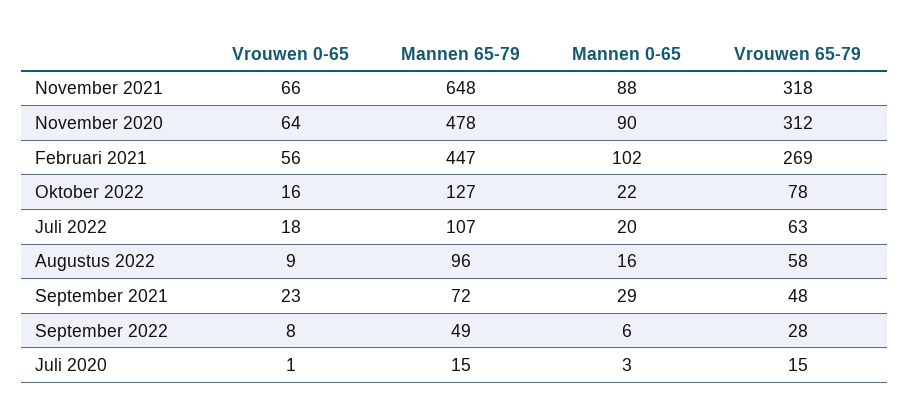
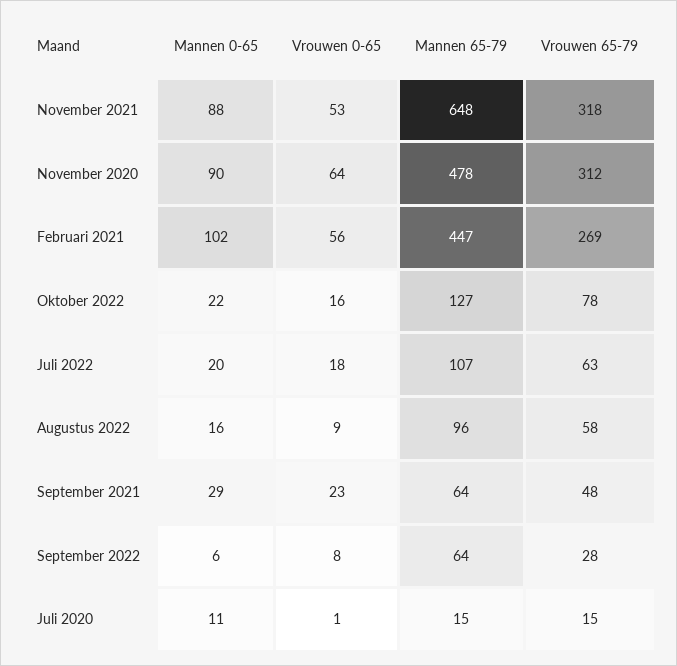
  {
    "Vrouwen 0-65": {
-     "November 2021": 66,
+     "November 2021": 53,
      "November 2020": 64,
      "Februari 2021": 56,
      "Oktober 2022": 16,
      "Juli 2022": 18,
      "Augustus 2022": 9,
      "September 2021": 23,
      "September 2022": 8,
      "Juli 2020": 1
    },
    "Mannen 65-79": {
      "November 2021": 648,
      "November 2020": 478,
      "Februari 2021": 447,
      "Oktober 2022": 127,
      "Juli 2022": 107,
      "Augustus 2022": 96,
-     "September 2021": 72,
+     "September 2021": 64,
-     "September 2022": 49,
+     "September 2022": 64,
      "Juli 2020": 15
    },
    "Mannen 0-65": {
      "November 2021": 88,
      "November 2020": 90,
      "Februari 2021": 102,
      "Oktober 2022": 22,
      "Juli 2022": 20,
      "Augustus 2022": 16,
      "September 2021": 29,
      "September 2022": 6,
-     "Juli 2020": 3
+     "Juli 2020": 11
    },
    "Vrouwen 65-79": {
      "November 2021": 318,
      "November 2020": 312,
      "Februari 2021": 269,
      "Oktober 2022": 78,
      "Juli 2022": 63,
      "Augustus 2022": 58,
      "September 2021": 48,
      "September 2022": 28,
      "Juli 2020": 15
    }
  }

